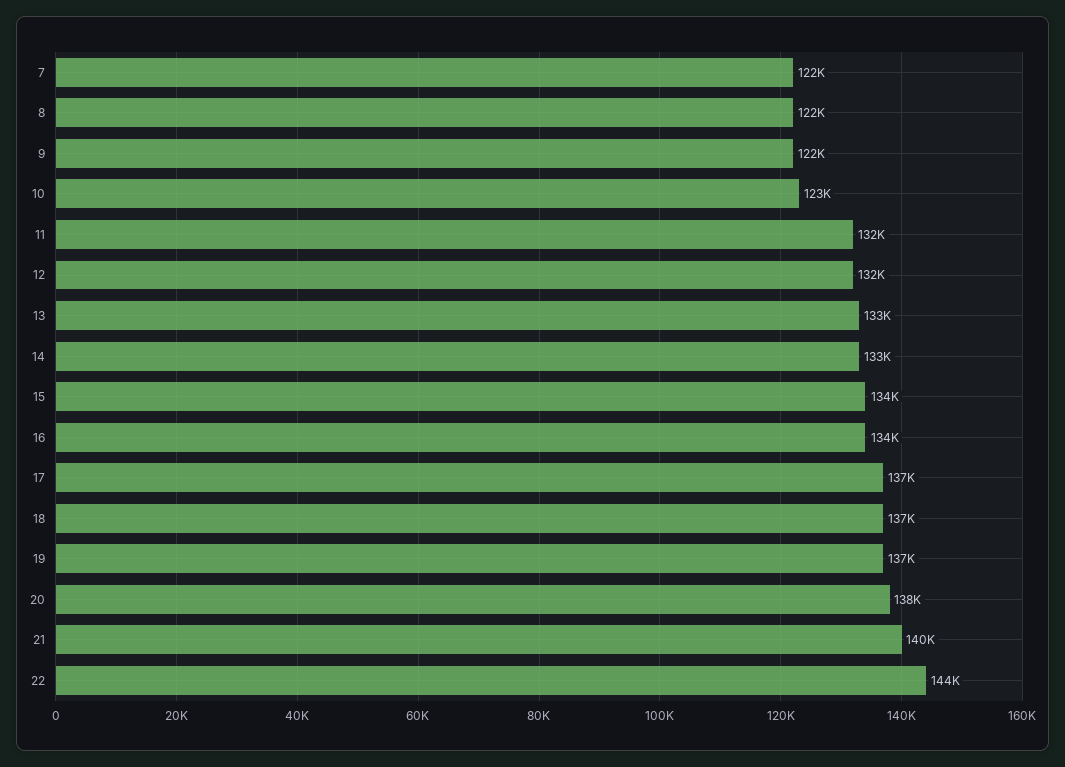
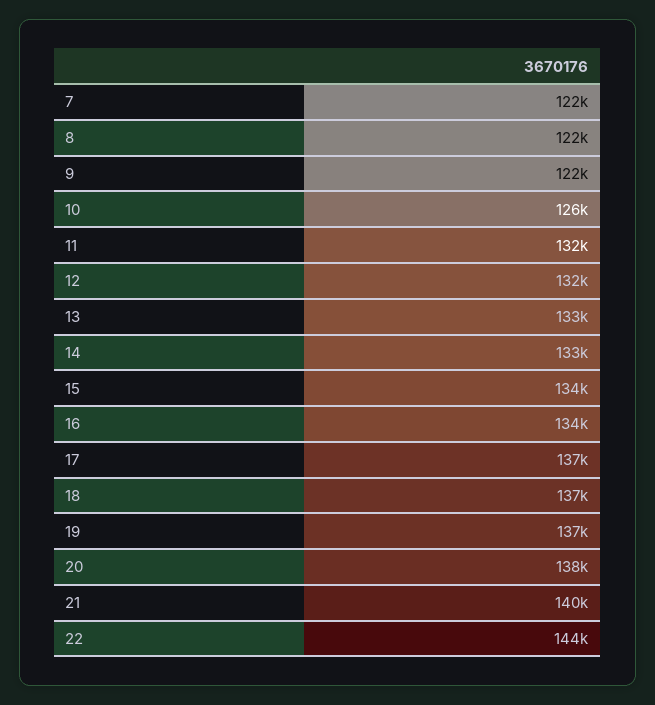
  {
    "7": 122000,
    "8": 122000,
    "9": 122000,
-   "10": 123000,
+   "10": 126000,
    "11": 132000,
    "12": 132000,
    "13": 133000,
    "14": 133000,
    "15": 134000,
    "16": 134000,
    "17": 137000,
    "18": 137000,
    "19": 137000,
    "20": 138000,
    "21": 140000,
    "22": 144000
  }

